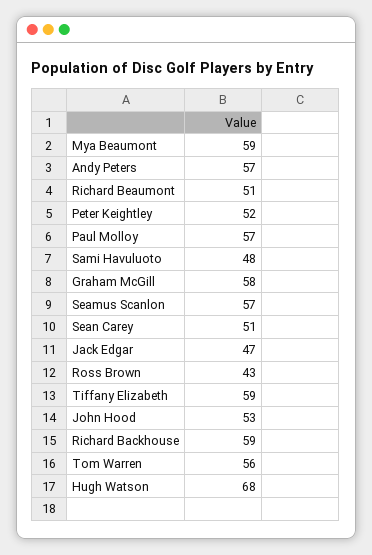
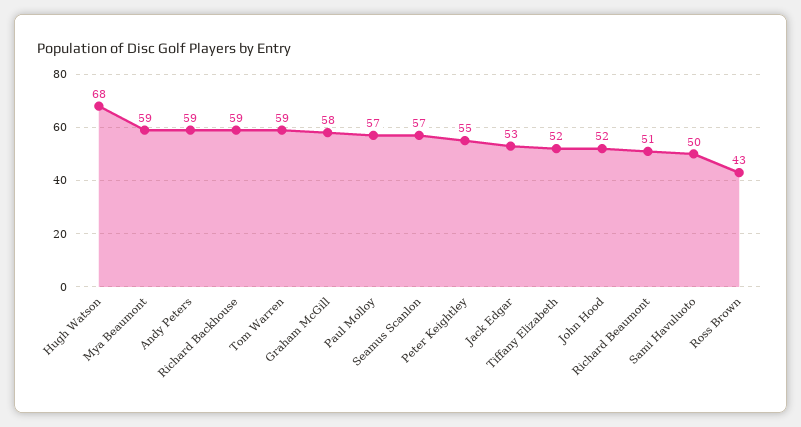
  {
    "Mya Beaumont": 59,
-   "Andy Peters": 57,
+   "Andy Peters": 59,
    "Richard Beaumont": 51,
-   "Peter Keightley": 52,
+   "Peter Keightley": 55,
    "Paul Molloy": 57,
-   "Sami Havuluoto": 48,
+   "Sami Havuluoto": 50,
    "Graham McGill": 58,
    "Seamus Scanlon": 57,
-   "Sean Carey": 51,
-   "Jack Edgar": 47,
+   "Jack Edgar": 53,
    "Ross Brown": 43,
-   "Tiffany Elizabeth": 59,
+   "Tiffany Elizabeth": 52,
-   "John Hood": 53,
+   "John Hood": 52,
    "Richard Backhouse": 59,
-   "Tom Warren": 56,
+   "Tom Warren": 59,
    "Hugh Watson": 68
  }

